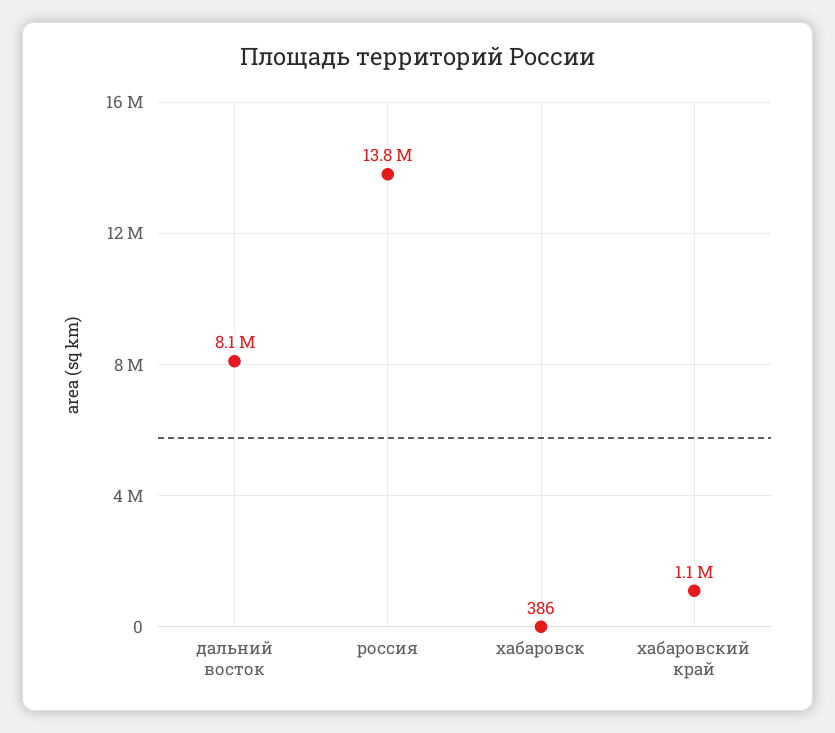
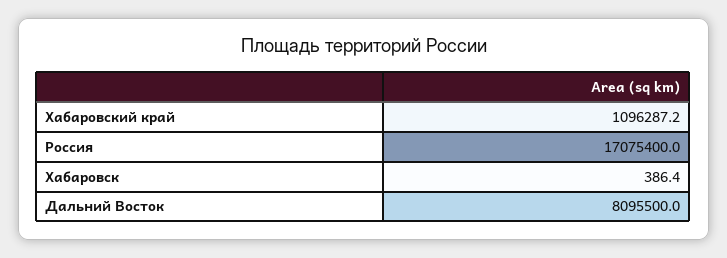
  {
    "дальний восток": 8095500,
-   "россия": 13800000,
+   "россия": 17075400,
    "хабаровск": 386.4,
    "хабаровский край": 1096287.2
  }

